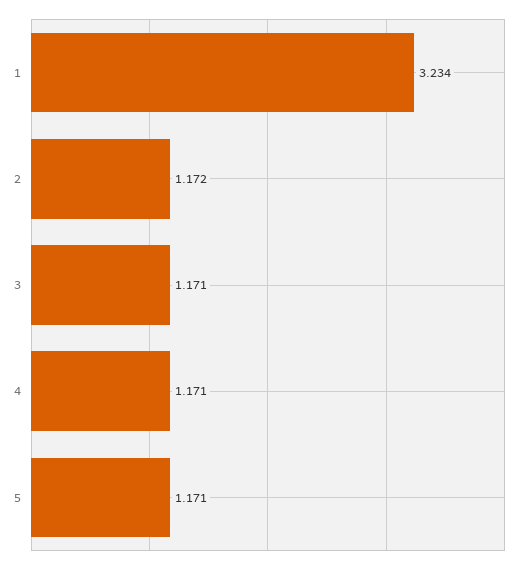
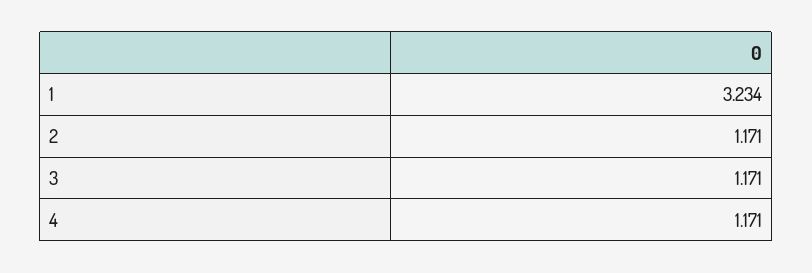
  {
    "1": 3.234,
-   "2": 1.172,
+   "2": 1.171,
    "3": 1.171,
-   "4": 1.171,
+   "4": 1.171
-   "5": 1.171
  }

